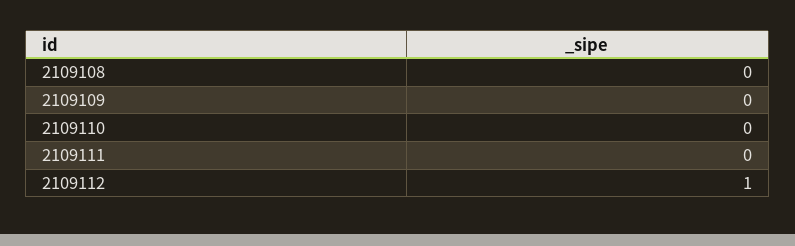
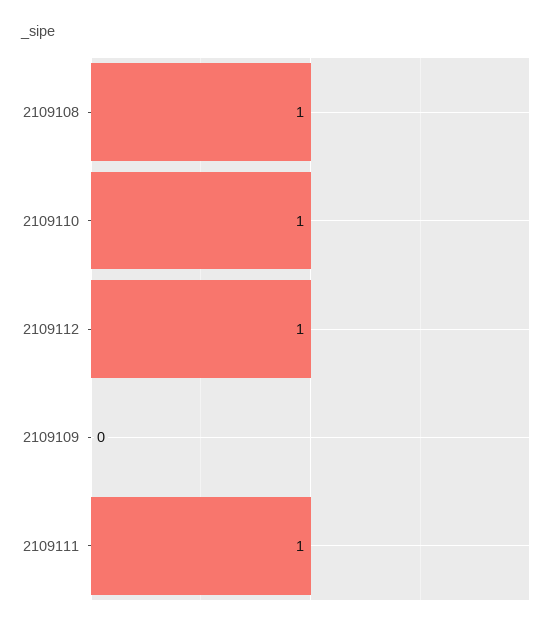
  {
-   "2109108": 0,
+   "2109108": 1,
    "2109109": 0,
-   "2109110": 0,
+   "2109110": 1,
-   "2109111": 0,
+   "2109111": 1,
    "2109112": 1
  }

